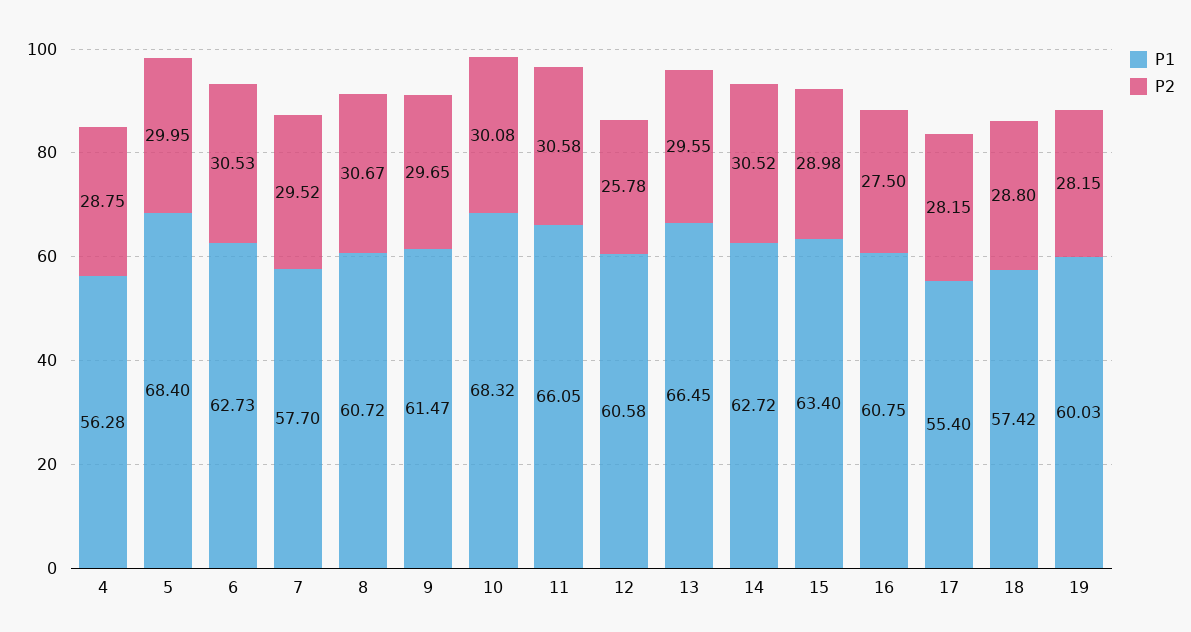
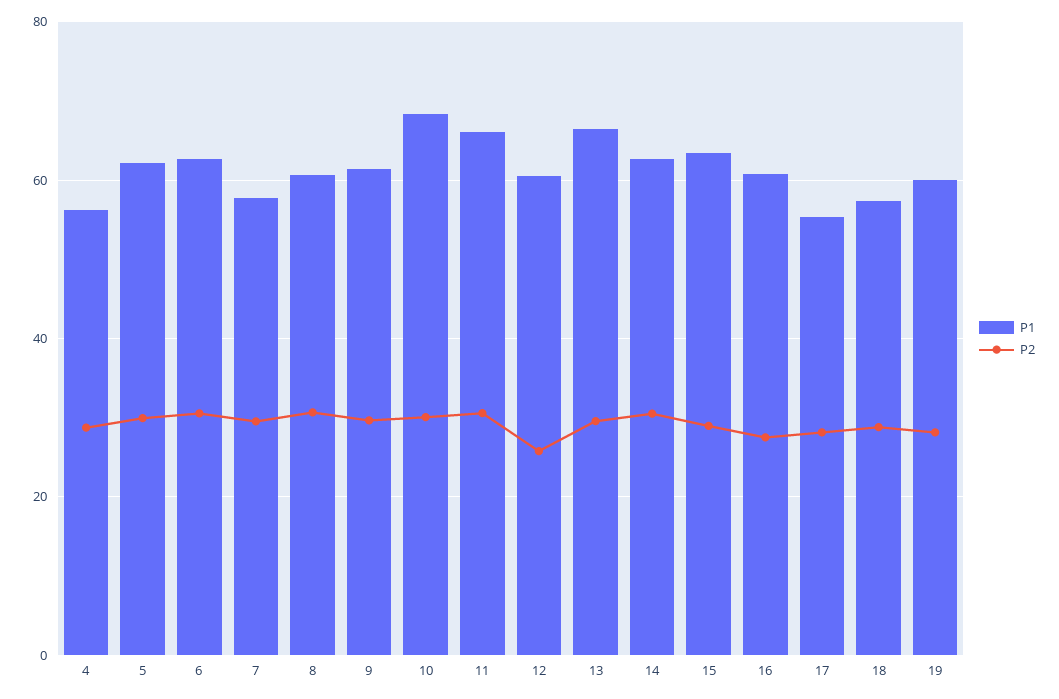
  {
    "P1": {
      "4": 56.28,
-     "5": 68.4,
+     "5": 62,
      "6": 62.73,
      "7": 57.7,
      "8": 60.72,
      "9": 61.47,
      "10": 68.32,
      "11": 66.05,
      "12": 60.58,
      "13": 66.45,
      "14": 62.72,
      "15": 63.4,
      "16": 60.75,
      "17": 55.4,
      "18": 57.42,
      "19": 60.03
    },
    "P2": {
      "4": 28.75,
      "5": 29.95,
      "6": 30.53,
      "7": 29.52,
      "8": 30.67,
      "9": 29.65,
      "10": 30.08,
      "11": 30.58,
      "12": 25.78,
      "13": 29.55,
      "14": 30.52,
      "15": 28.98,
      "16": 27.5,
      "17": 28.15,
      "18": 28.8,
      "19": 28.15
    }
  }

